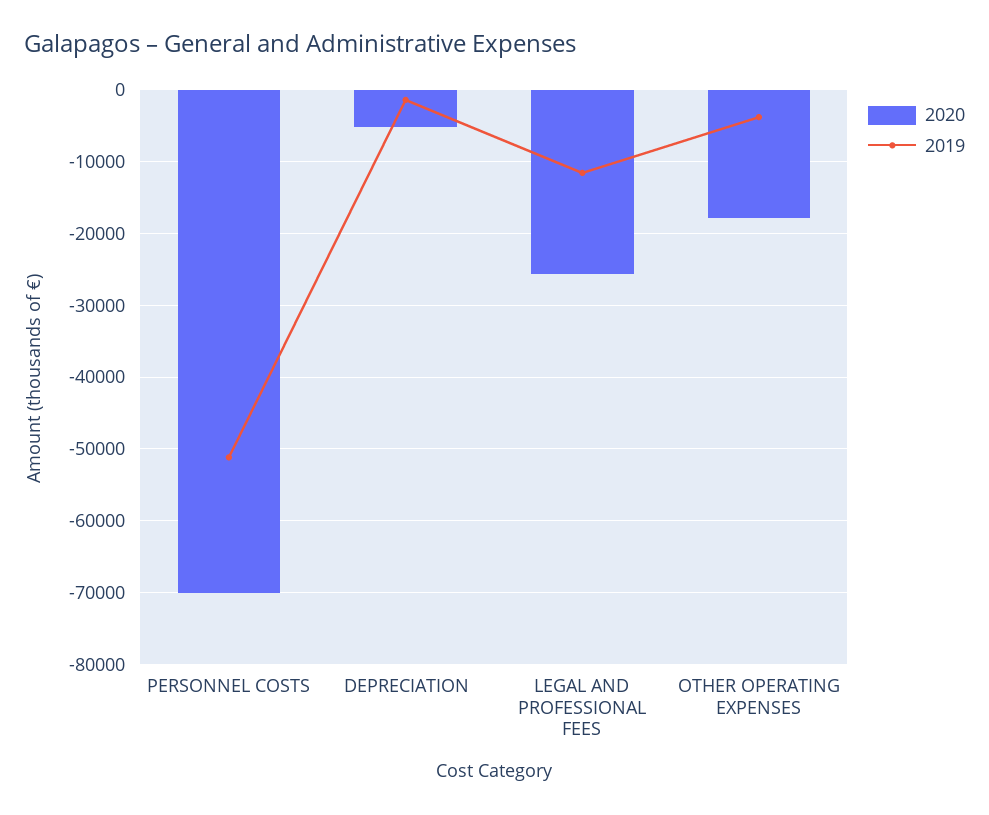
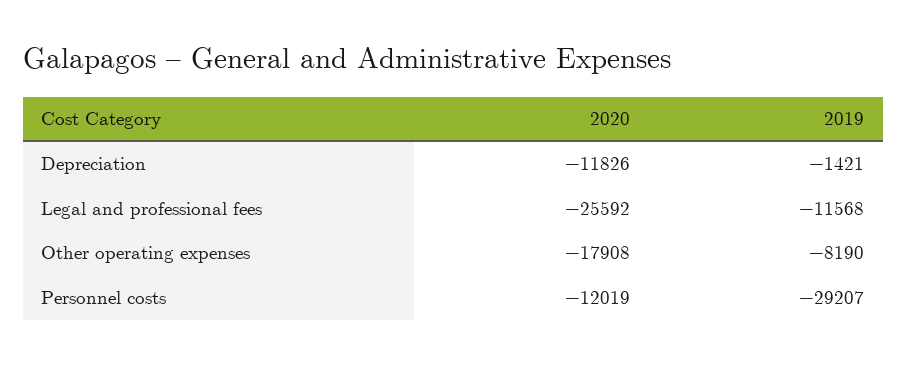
  {
    "2020": {
-     "PERSONNEL COSTS": -70000,
+     "PERSONNEL COSTS": -12019,
-     "DEPRECIATION": -5000,
+     "DEPRECIATION": -11826,
      "LEGAL AND PROFESSIONAL FEES": -25592,
      "OTHER OPERATING EXPENSES": -17908
    },
    "2019": {
-     "PERSONNEL COSTS": -51000,
+     "PERSONNEL COSTS": -29207,
      "DEPRECIATION": -1421,
      "LEGAL AND PROFESSIONAL FEES": -11568,
-     "OTHER OPERATING EXPENSES": -4000
+     "OTHER OPERATING EXPENSES": -8190
    }
  }

